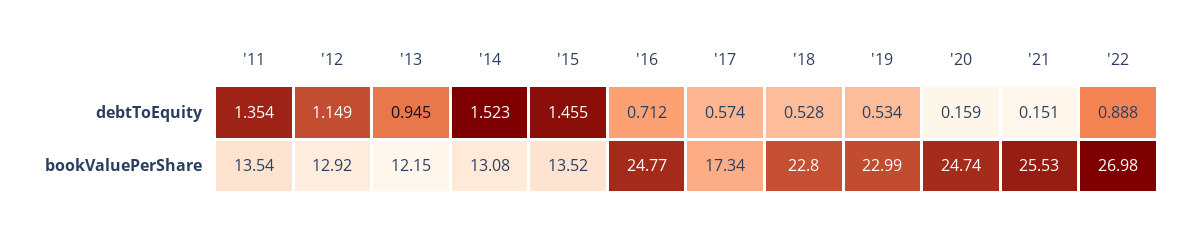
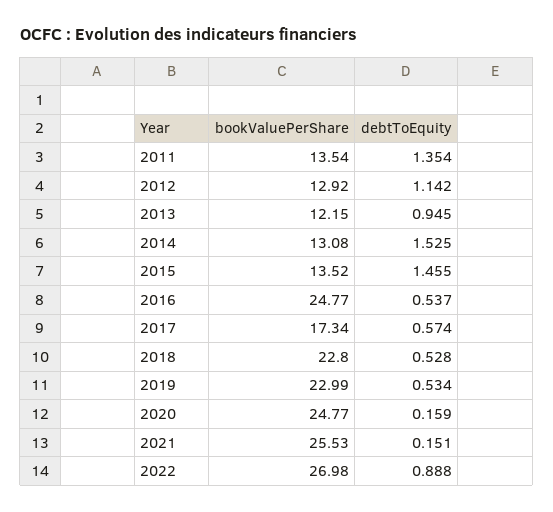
  {
    "'11": {
      "debtToEquity": 1.354,
      "bookValuePerShare": 13.54
    },
    "'12": {
-     "debtToEquity": 1.149,
+     "debtToEquity": 1.142,
      "bookValuePerShare": 12.92
    },
    "'13": {
      "debtToEquity": 0.945,
      "bookValuePerShare": 12.15
    },
    "'14": {
-     "debtToEquity": 1.523,
+     "debtToEquity": 1.525,
      "bookValuePerShare": 13.08
    },
    "'15": {
      "debtToEquity": 1.455,
      "bookValuePerShare": 13.52
    },
    "'16": {
-     "debtToEquity": 0.712,
+     "debtToEquity": 0.537,
      "bookValuePerShare": 24.77
    },
    "'17": {
      "debtToEquity": 0.574,
      "bookValuePerShare": 17.34
    },
    "'18": {
      "debtToEquity": 0.528,
      "bookValuePerShare": 22.8
    },
    "'19": {
      "debtToEquity": 0.534,
      "bookValuePerShare": 22.99
    },
    "'20": {
      "debtToEquity": 0.159,
-     "bookValuePerShare": 24.74
+     "bookValuePerShare": 24.77
    },
    "'21": {
      "debtToEquity": 0.151,
      "bookValuePerShare": 25.53
    },
    "'22": {
      "debtToEquity": 0.888,
      "bookValuePerShare": 26.98
    }
  }

